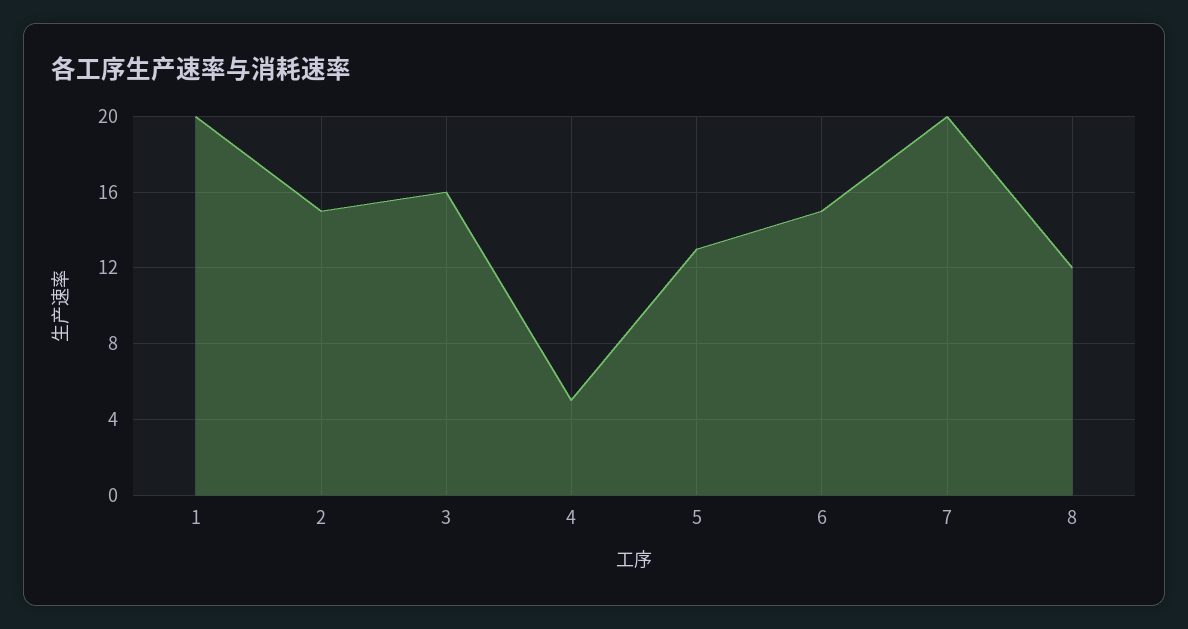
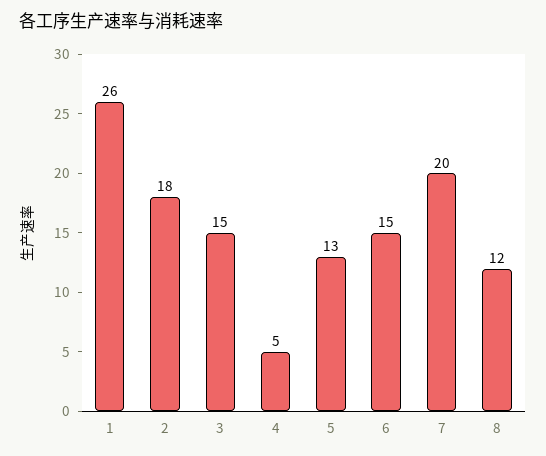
  {
-   "1": 20,
+   "1": 26,
-   "2": 15,
+   "2": 18,
-   "3": 16,
+   "3": 15,
    "4": 5,
    "5": 13,
    "6": 15,
    "7": 20,
    "8": 12
  }

